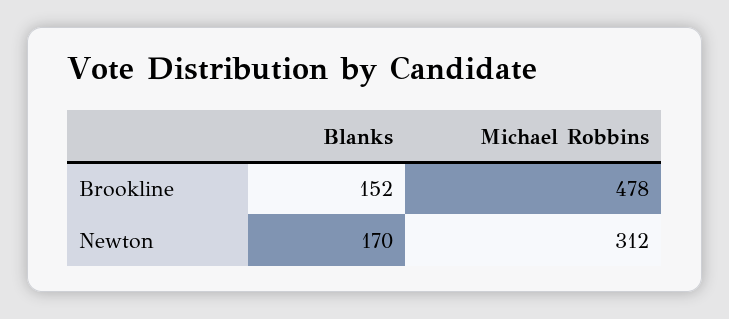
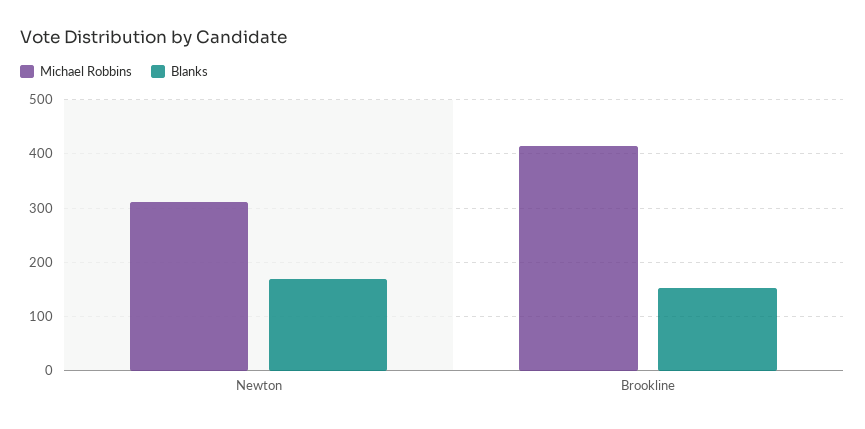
  {
    "Blanks": {
      "Brookline": 152,
      "Newton": 170
    },
    "Michael Robbins": {
-     "Brookline": 478,
+     "Brookline": 420,
      "Newton": 312
    }
  }

